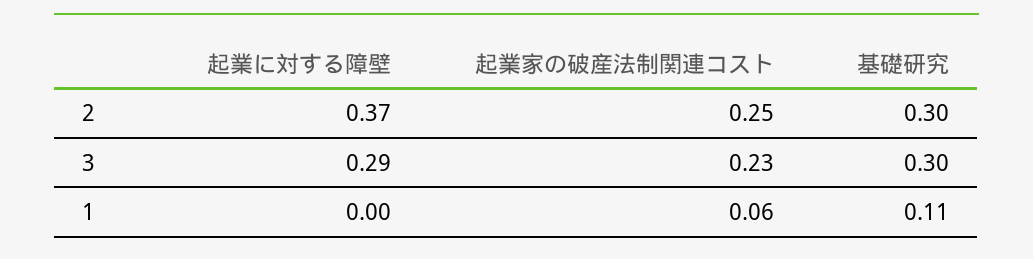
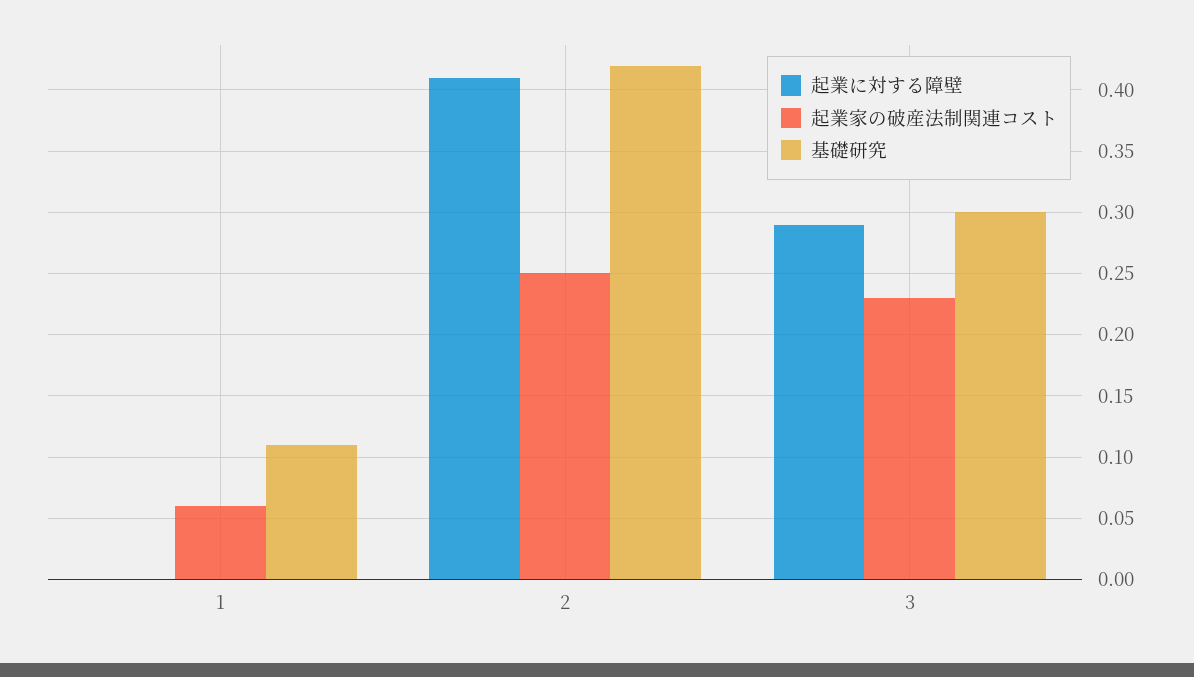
  {
    "起業に対する障壁": {
-     "2": 0.37,
+     "2": 0.41,
      "3": 0.29,
      "1": 0
    },
    "起業家の破産法制関連コスト": {
      "2": 0.25,
      "3": 0.23,
      "1": 0.06
    },
    "基礎研究": {
-     "2": 0.3,
+     "2": 0.42,
      "3": 0.3,
      "1": 0.11
    }
  }

